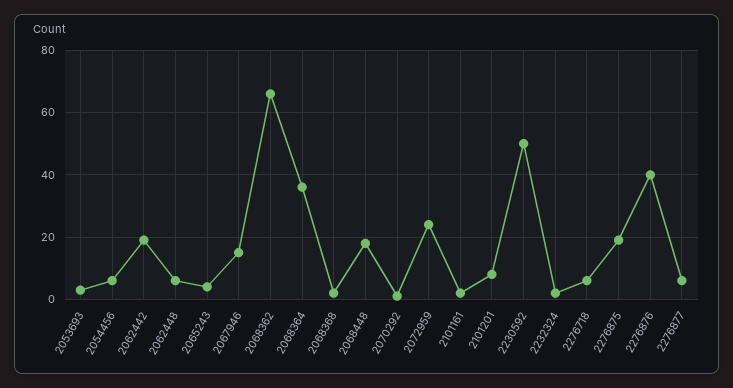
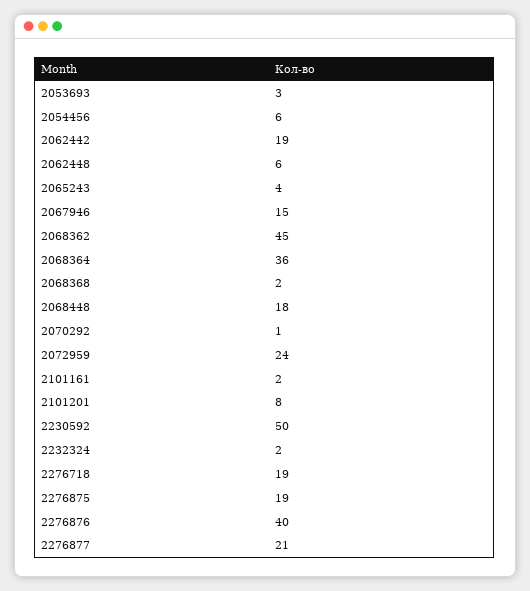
  {
    "2053693": 3,
    "2054456": 6,
    "2062442": 19,
    "2062448": 6,
    "2065243": 4,
    "2067946": 15,
-   "2068362": 65,
+   "2068362": 45,
    "2068364": 36,
    "2068368": 2,
    "2068448": 18,
    "2070292": 1,
    "2072959": 24,
    "2101161": 2,
    "2101201": 8,
    "2230592": 50,
    "2232324": 2,
-   "2276718": 5,
+   "2276718": 19,
    "2276875": 19,
    "2276876": 40,
-   "2276877": 5
+   "2276877": 21
  }

